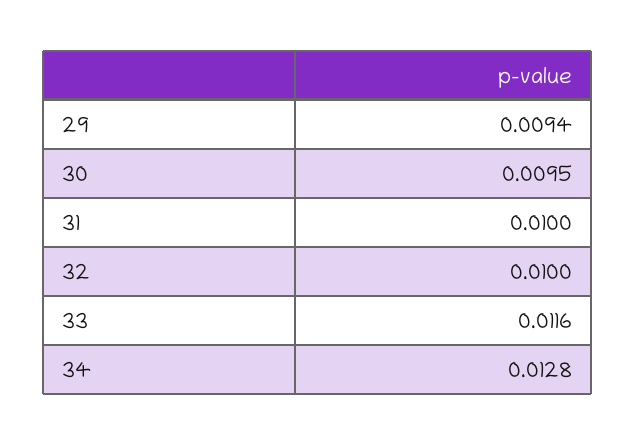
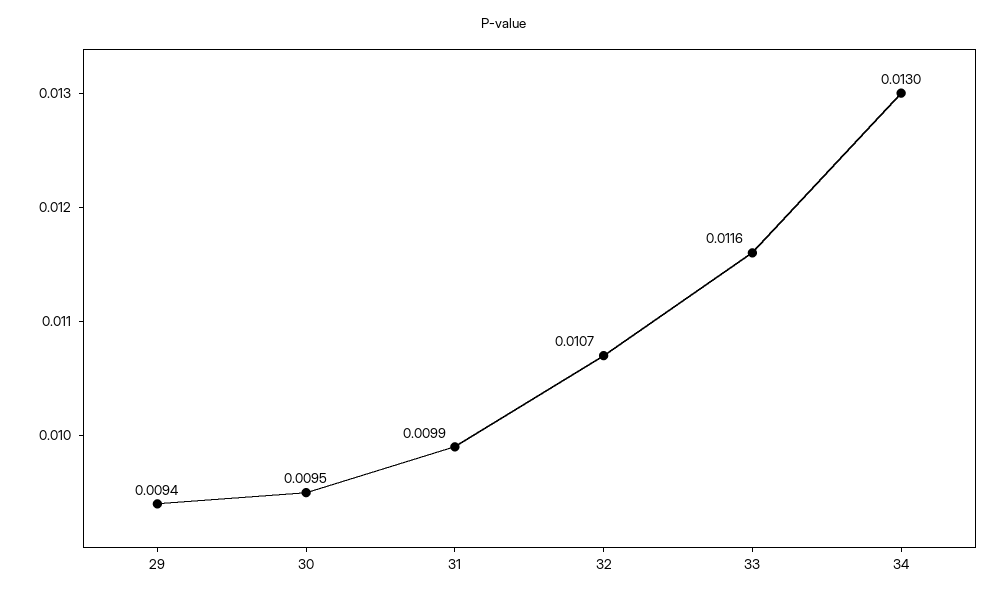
  {
    "29": 0.0094,
    "30": 0.0095,
-   "31": 0.01,
+   "31": 0.0099,
-   "32": 0.01,
+   "32": 0.0107,
    "33": 0.0116,
-   "34": 0.0128
+   "34": 0.013
  }

